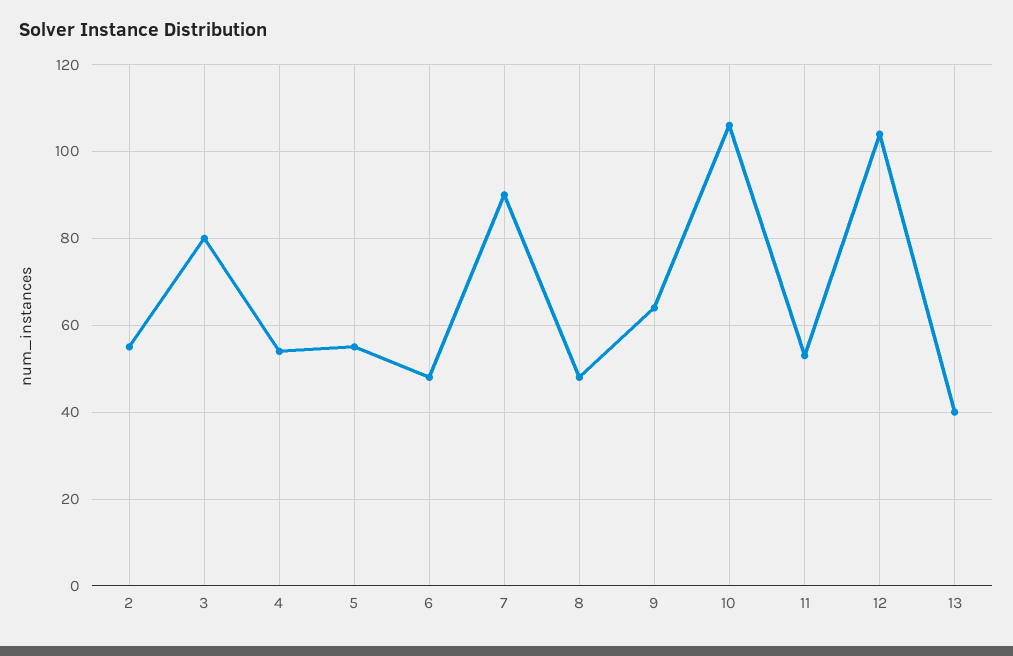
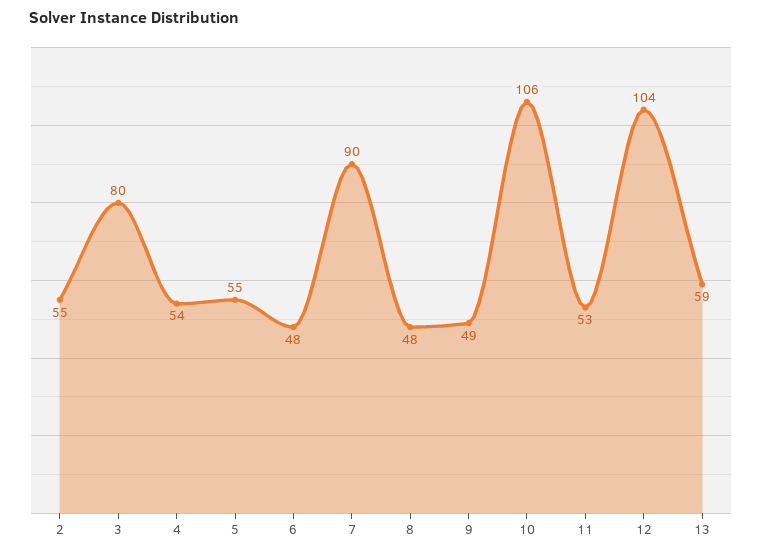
  {
    "2": 55,
    "3": 80,
    "4": 54,
    "5": 55,
    "6": 48,
    "7": 90,
    "8": 48,
-   "9": 65,
+   "9": 49,
    "10": 106,
    "11": 53,
    "12": 104,
-   "13": 40
+   "13": 59
  }

